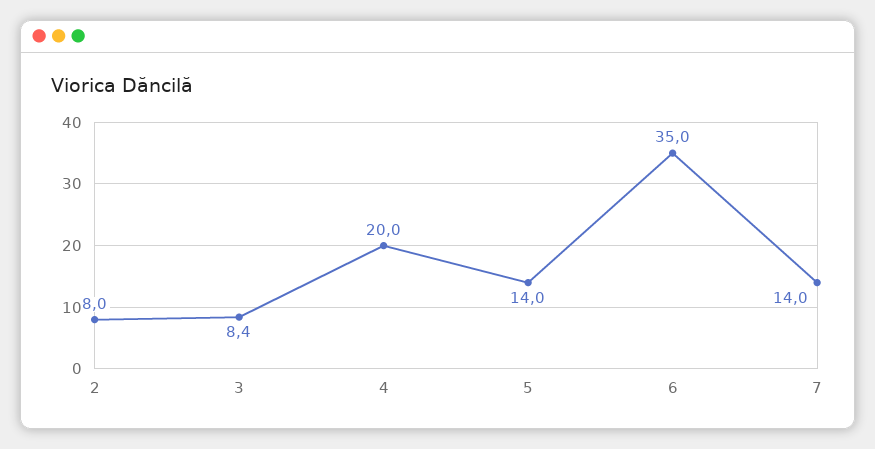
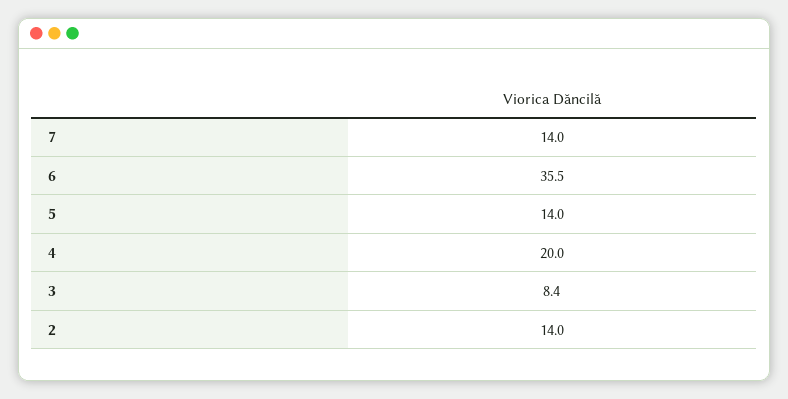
  {
-   "2": 8,
+   "2": 14,
    "3": 8.4,
    "4": 20,
    "5": 14,
-   "6": 35,
+   "6": 35.5,
    "7": 14
  }

